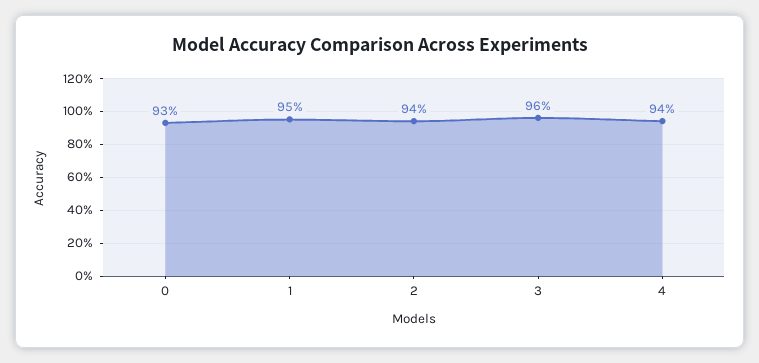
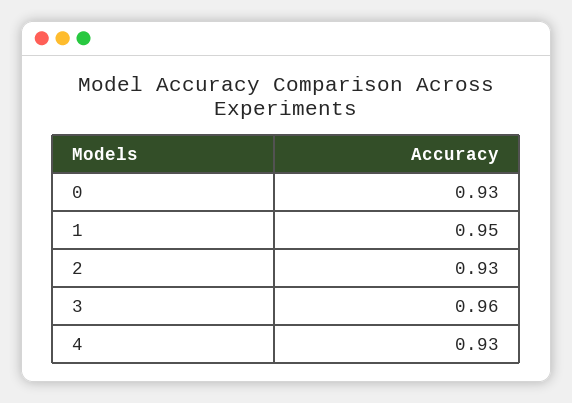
  {
    "0": 0.93,
    "1": 0.95,
-   "2": 0.94,
+   "2": 0.93,
    "3": 0.96,
-   "4": 0.94
+   "4": 0.93
  }

